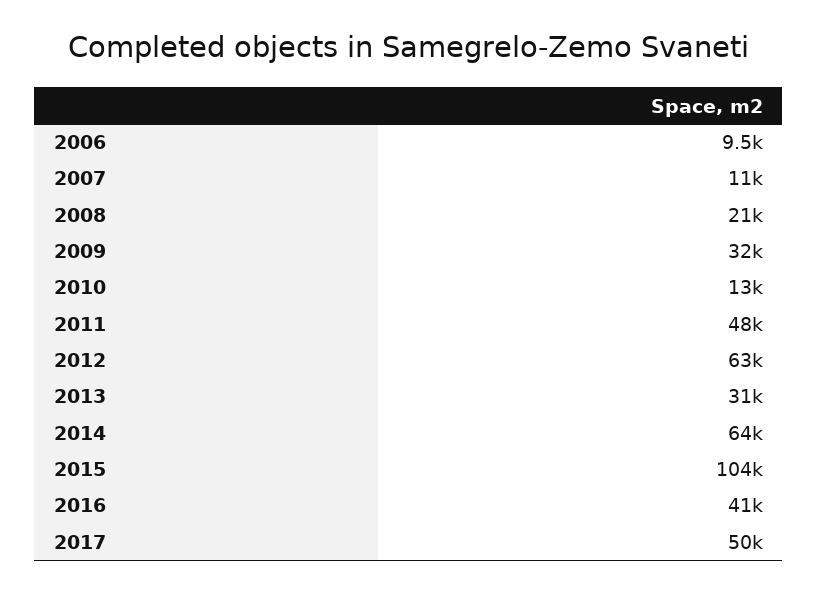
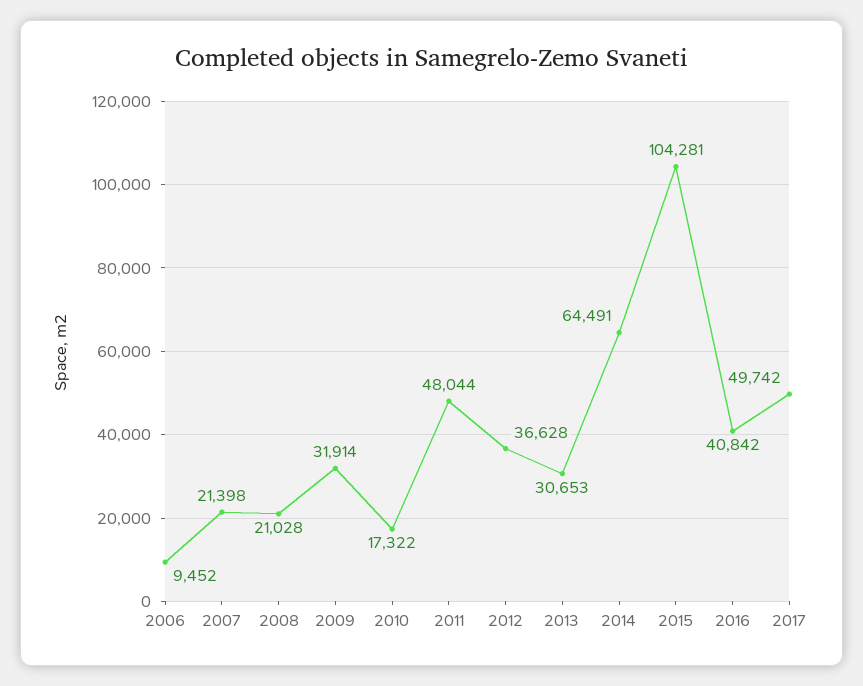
  {
    "2006": 9452,
-   "2007": 11000,
+   "2007": 21398,
    "2008": 21028,
    "2009": 31914,
-   "2010": 13000,
+   "2010": 17322,
    "2011": 48044,
-   "2012": 63000,
+   "2012": 36628,
    "2013": 30653,
    "2014": 64491,
    "2015": 104281,
    "2016": 40842,
    "2017": 49742
  }

